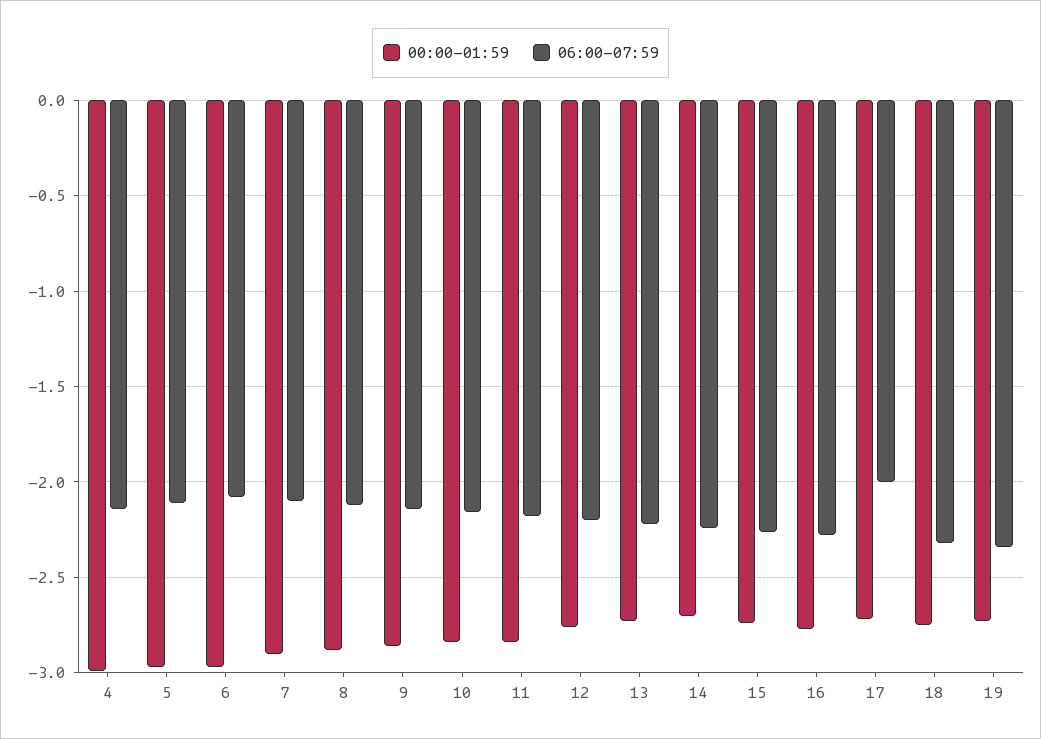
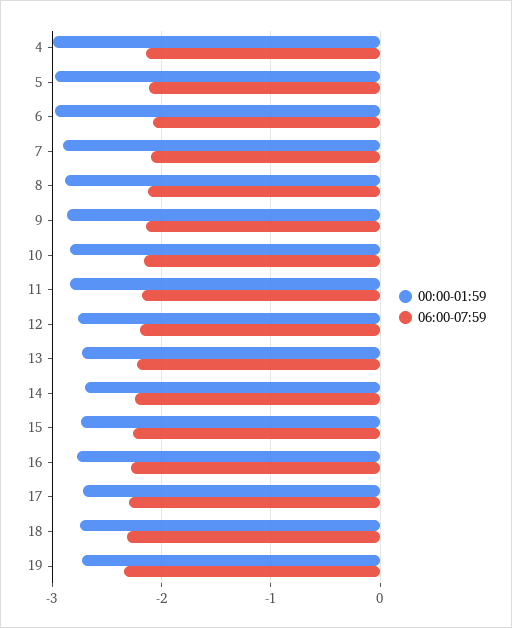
  {
    "00:00-01:59": {
      "4": -3,
      "5": -2.95,
      "6": -2.95,
      "7": -2.9,
      "8": -2.9,
      "9": -2.85,
      "10": -2.85,
      "11": -2.85,
      "12": -2.75,
      "13": -2.75,
      "14": -2.7,
      "15": -2.75,
      "16": -2.75,
      "17": -2.7,
      "18": -2.75,
      "19": -2.75
    },
    "06:00-07:59": {
      "4": -2.15,
      "5": -2.1,
      "6": -2.1,
      "7": -2.1,
      "8": -2.1,
      "9": -2.15,
      "10": -2.15,
      "11": -2.2,
      "12": -2.2,
      "13": -2.2,
      "14": -2.25,
      "15": -2.25,
      "16": -2.3,
-     "17": -2,
+     "17": -2.3,
      "18": -2.3,
      "19": -2.35
    }
  }

